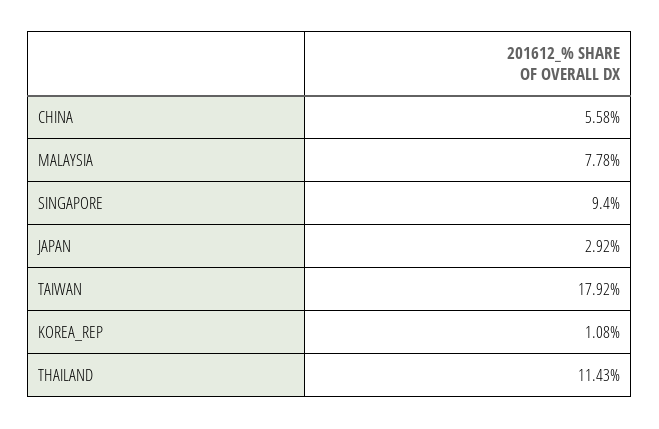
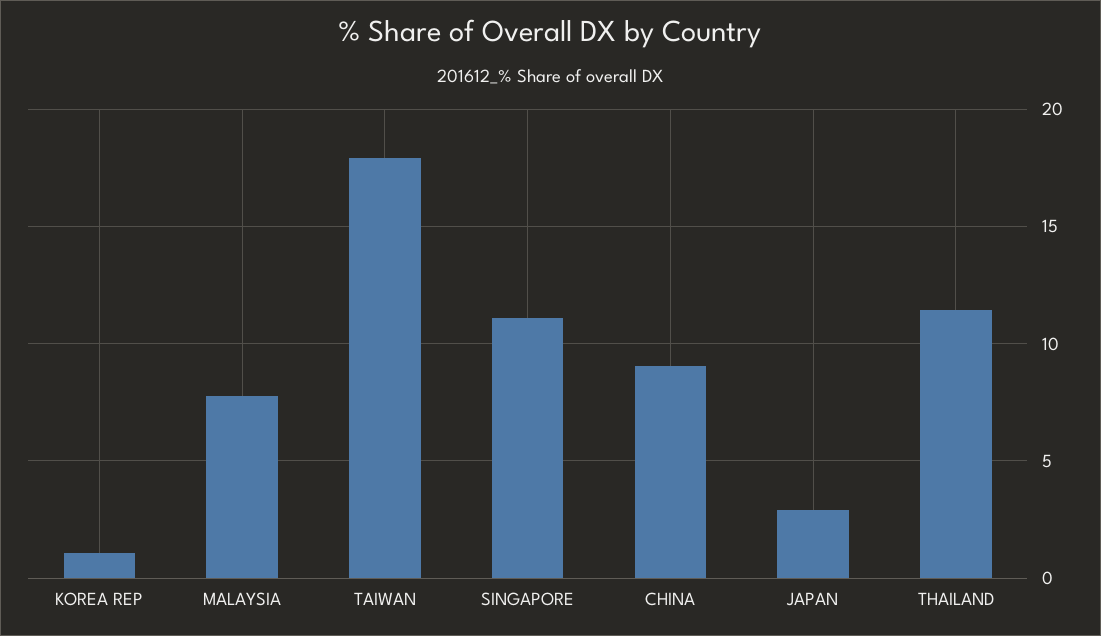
  {
-   "CHINA": 5.58,
+   "CHINA": 9,
    "MALAYSIA": 7.78,
-   "SINGAPORE": 9.4,
+   "SINGAPORE": 11,
    "JAPAN": 2.92,
    "TAIWAN": 17.92,
    "KOREA_REP": 1.08,
    "THAILAND": 11.43
  }

